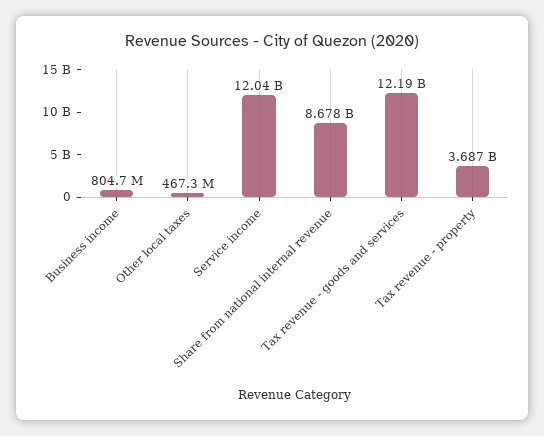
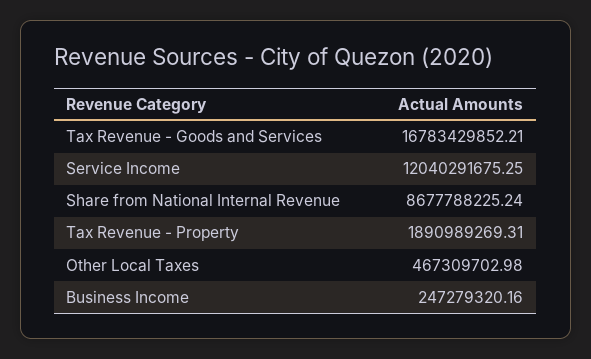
  {
-   "Business income": 804700000,
+   "Business income": 247279320.16,
    "Other local taxes": 467309702.98,
    "Service income": 12040291675.25,
    "Share from national internal revenue": 8677788225.24,
-   "Tax revenue - goods and services": 12190000000,
+   "Tax revenue - goods and services": 16783429852.21,
-   "Tax revenue - property": 3687000000
+   "Tax revenue - property": 1890989269.31
  }

